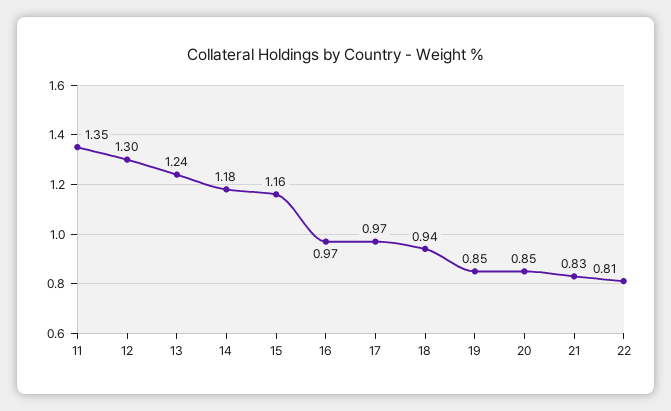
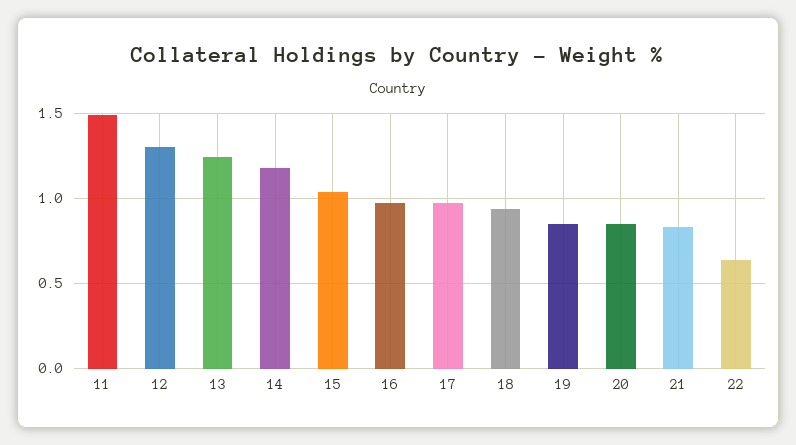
  {
-   "11": 1.35,
+   "11": 1.5,
    "12": 1.3,
    "13": 1.24,
    "14": 1.18,
-   "15": 1.16,
+   "15": 1.05,
    "16": 0.97,
    "17": 0.97,
    "18": 0.94,
    "19": 0.85,
    "20": 0.85,
    "21": 0.83,
-   "22": 0.81
+   "22": 0.65
  }

